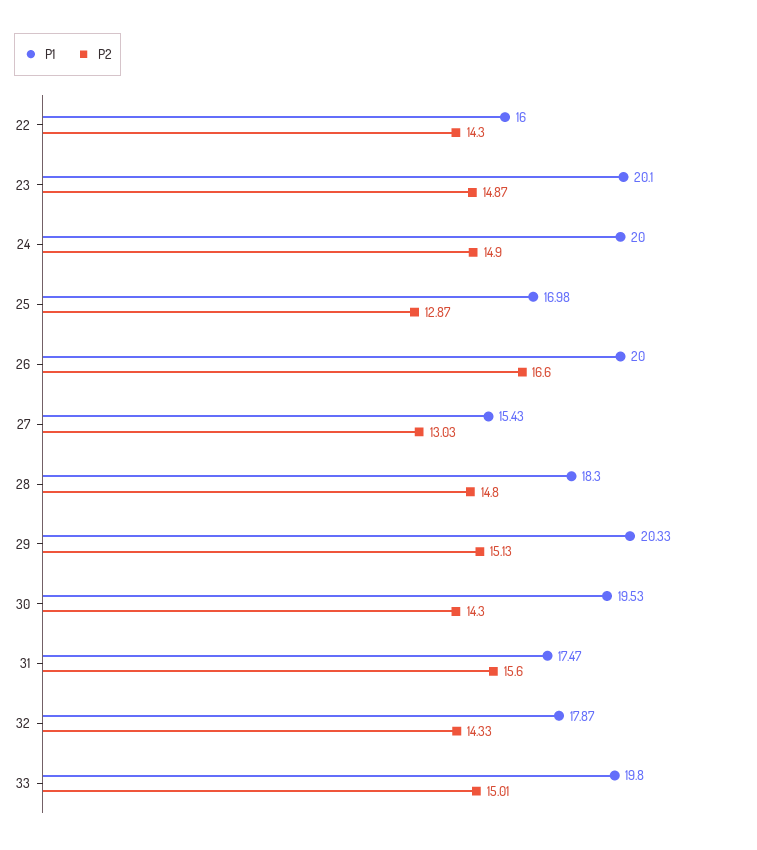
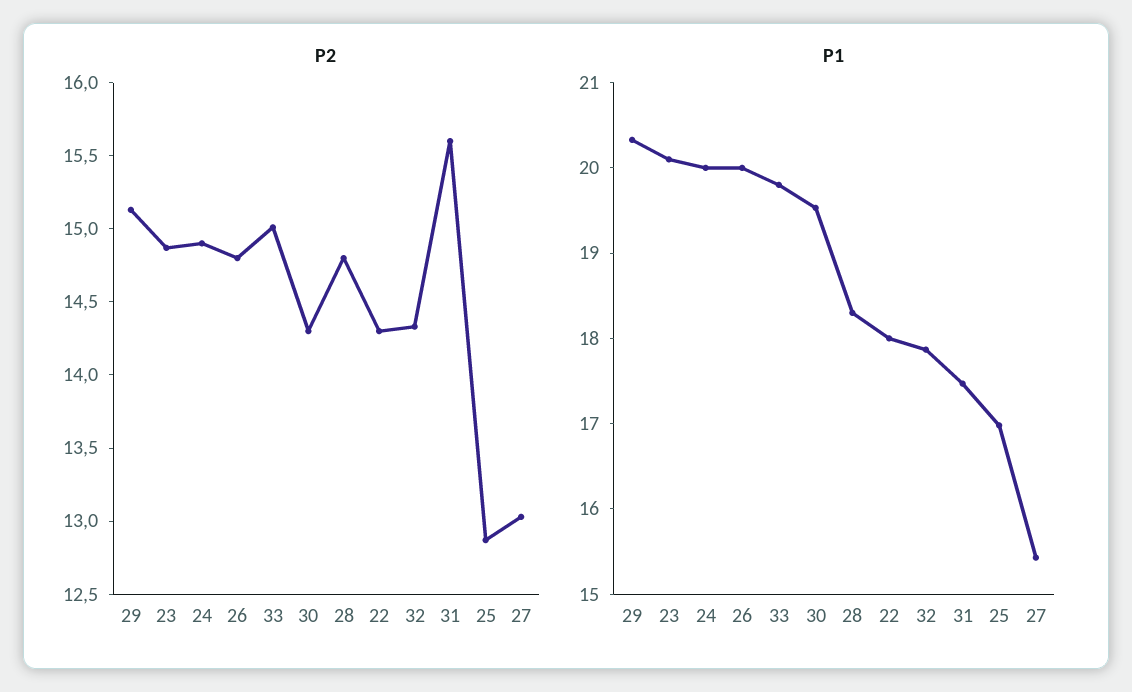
  {
    "P1": {
-     "22": 16,
+     "22": 18,
      "23": 20.1,
      "24": 20,
      "25": 16.98,
      "26": 20,
      "27": 15.43,
      "28": 18.3,
      "29": 20.33,
      "30": 19.53,
      "31": 17.47,
      "32": 17.87,
      "33": 19.8
    },
    "P2": {
      "22": 14.3,
      "23": 14.87,
      "24": 14.9,
      "25": 12.87,
-     "26": 16.6,
+     "26": 14.8,
      "27": 13.03,
      "28": 14.8,
      "29": 15.13,
      "30": 14.3,
      "31": 15.6,
      "32": 14.33,
      "33": 15.01
    }
  }

